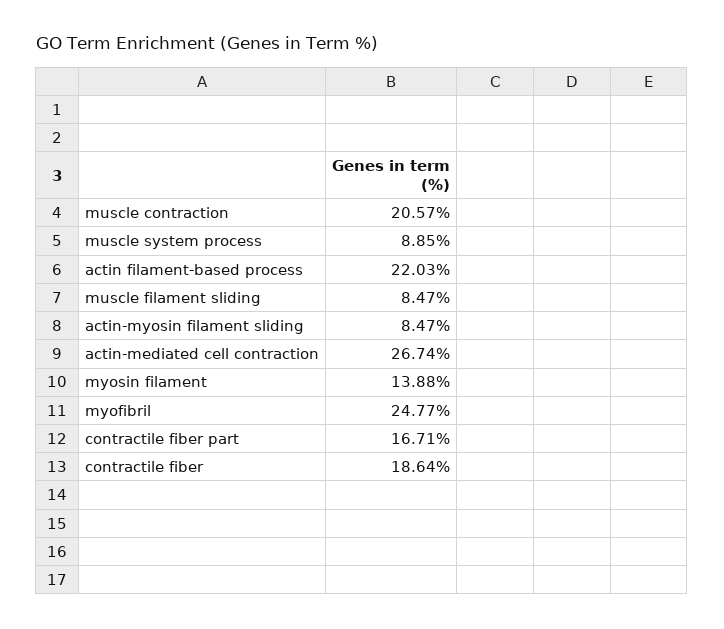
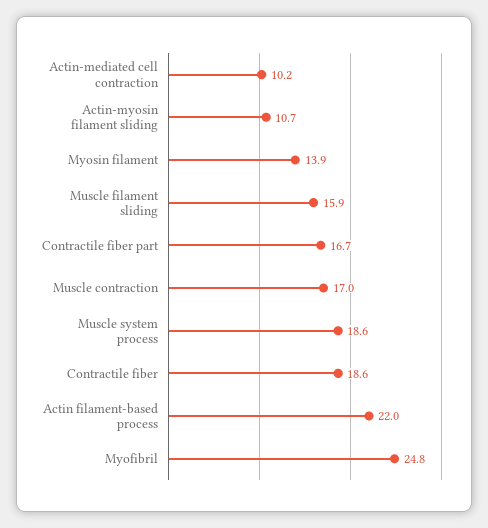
  {
-   "muscle contraction": 20.57,
+   "muscle contraction": 17,
-   "muscle system process": 8.85,
+   "muscle system process": 18.6,
    "actin filament-based process": 22.03,
-   "muscle filament sliding": 8.47,
+   "muscle filament sliding": 15.9,
-   "actin-myosin filament sliding": 8.47,
+   "actin-myosin filament sliding": 10.7,
-   "actin-mediated cell contraction": 26.74,
+   "actin-mediated cell contraction": 10.2,
    "myosin filament": 13.88,
    "myofibril": 24.77,
    "contractile fiber part": 16.71,
    "contractile fiber": 18.64
  }

